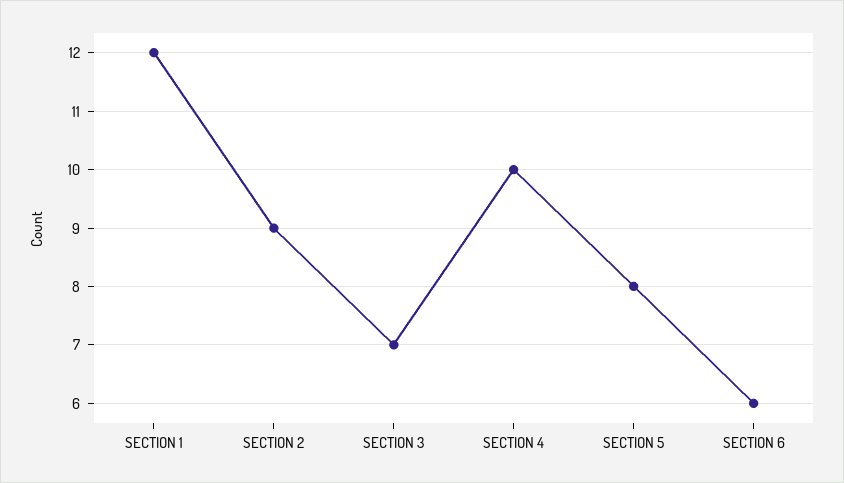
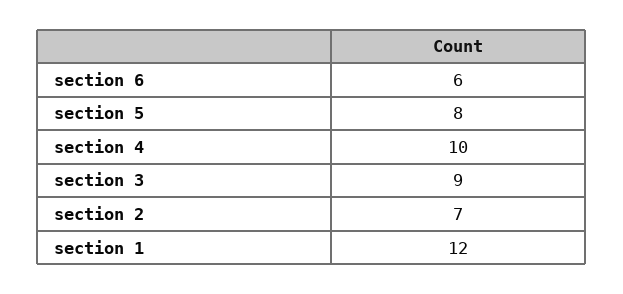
  {
    "SECTION 1": 12,
-   "SECTION 2": 9,
+   "SECTION 2": 7,
-   "SECTION 3": 7,
+   "SECTION 3": 9,
    "SECTION 4": 10,
    "SECTION 5": 8,
    "SECTION 6": 6
  }

